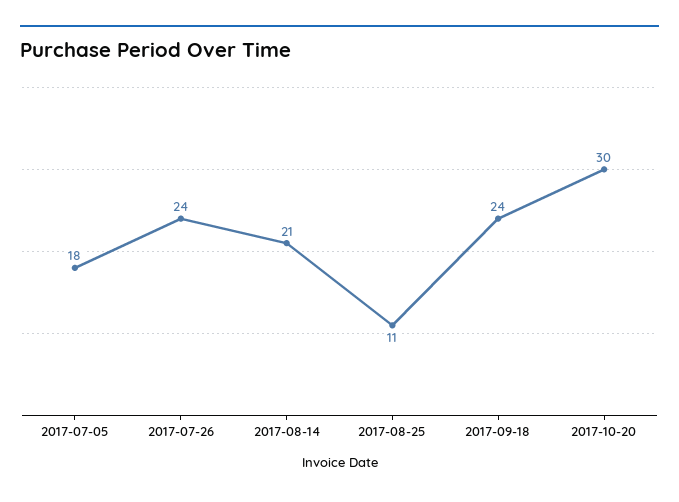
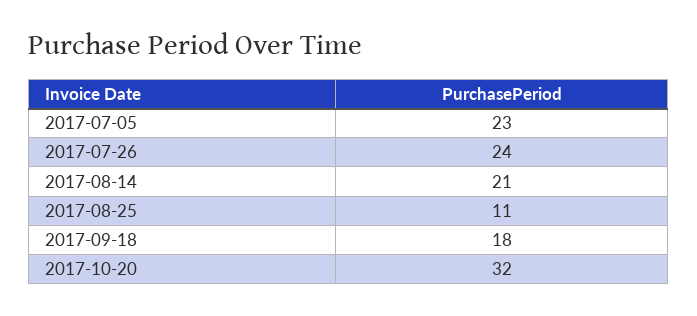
  {
-   "2017-07-05": 18,
+   "2017-07-05": 23,
    "2017-07-26": 24,
    "2017-08-14": 21,
    "2017-08-25": 11,
-   "2017-09-18": 24,
+   "2017-09-18": 18,
-   "2017-10-20": 30
+   "2017-10-20": 32
  }

